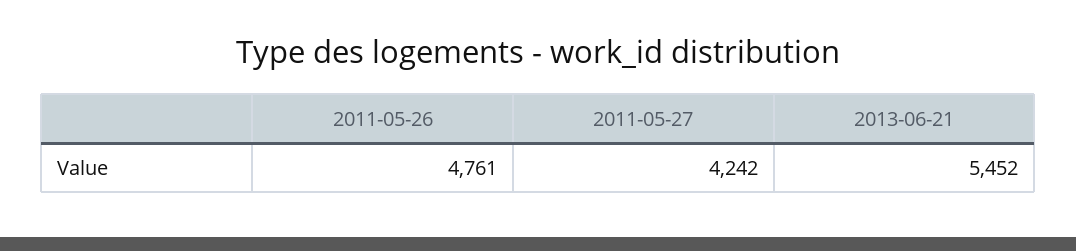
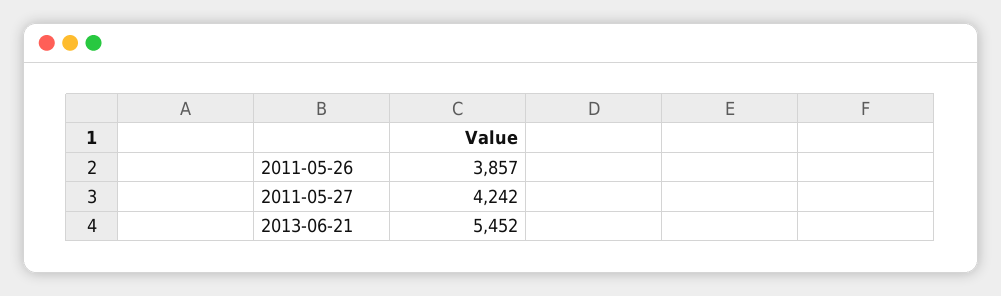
  {
-   "2011-05-26": 4761,
+   "2011-05-26": 3857,
    "2011-05-27": 4242,
    "2013-06-21": 5452
  }

